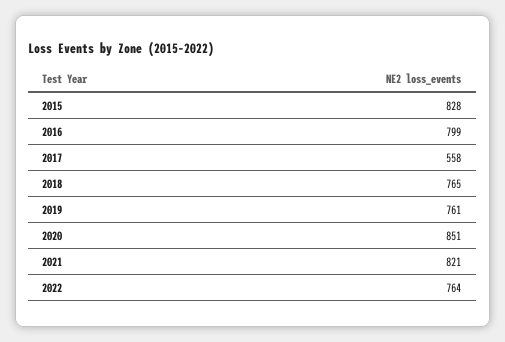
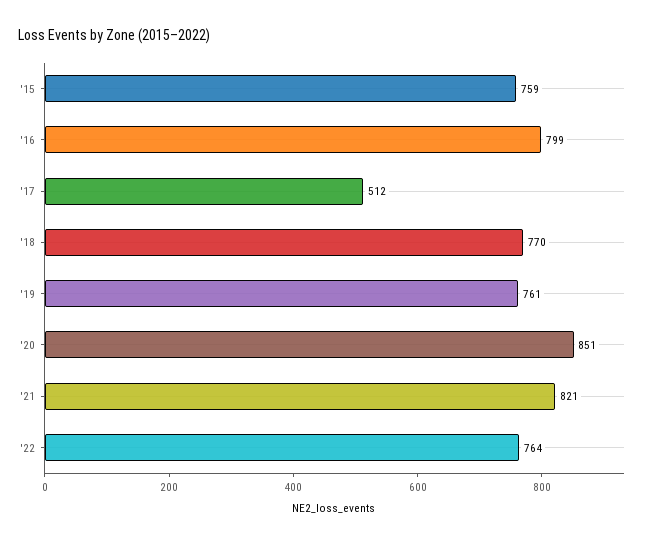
  {
-   "2015": 828,
+   "2015": 759,
    "2016": 799,
-   "2017": 558,
+   "2017": 512,
-   "2018": 765,
+   "2018": 770,
    "2019": 761,
    "2020": 851,
    "2021": 821,
    "2022": 764
  }

